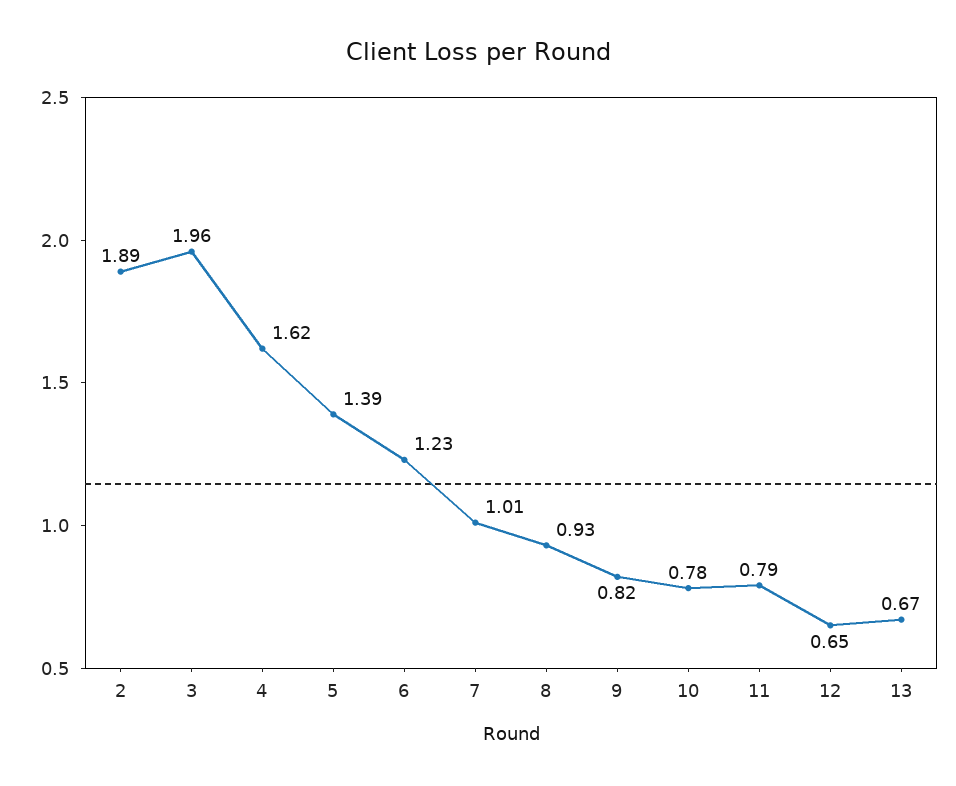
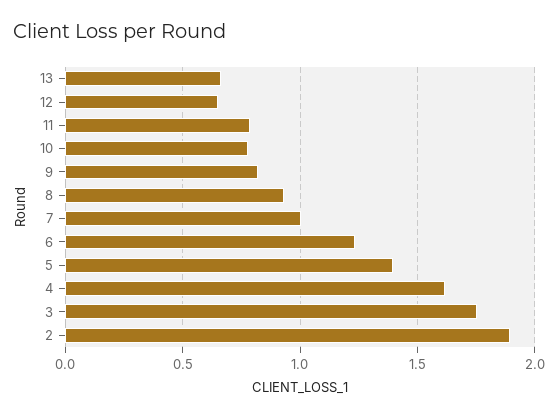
  {
    "2": 1.89,
-   "3": 1.96,
+   "3": 1.75,
    "4": 1.62,
    "5": 1.39,
    "6": 1.23,
    "7": 1.01,
    "8": 0.93,
    "9": 0.82,
    "10": 0.78,
    "11": 0.79,
    "12": 0.65,
    "13": 0.67
  }

